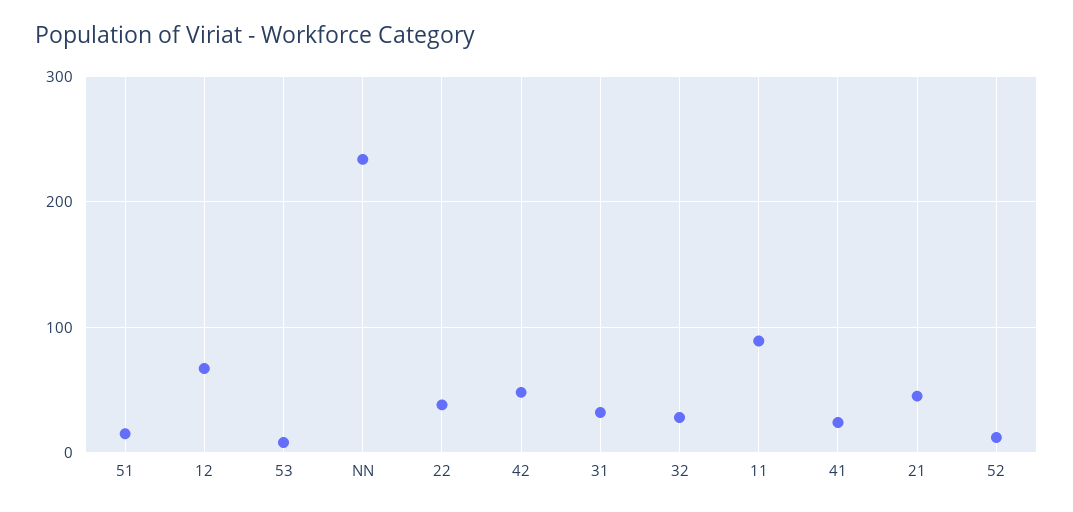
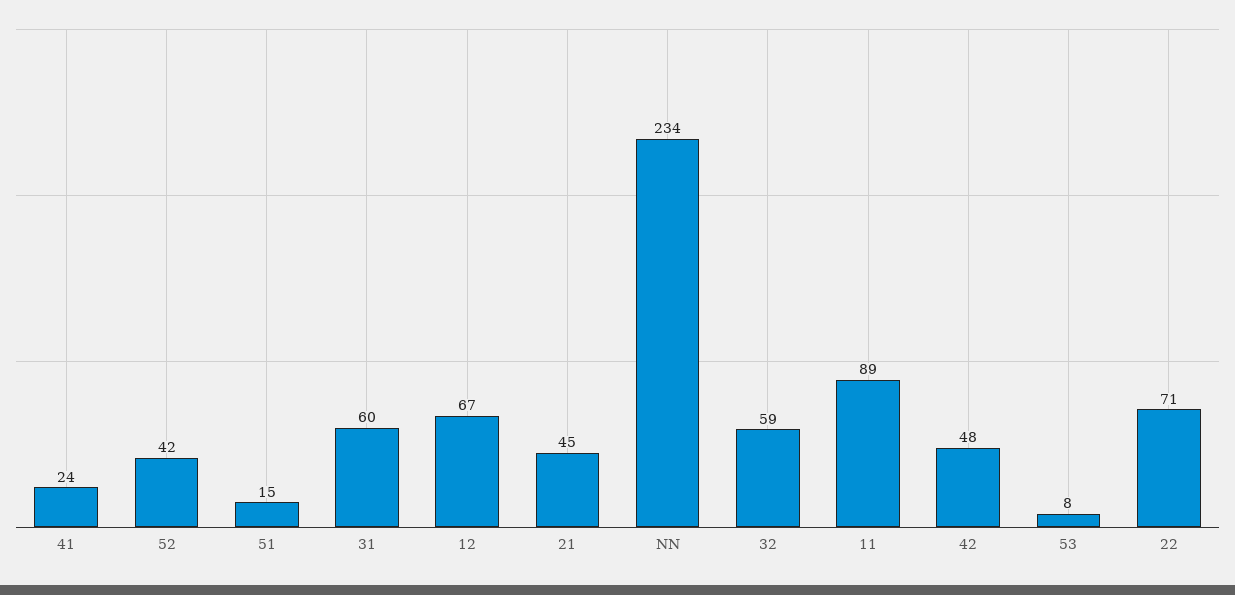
  {
    "51": 15,
    "12": 67,
    "53": 8,
    "NN": 234,
-   "22": 40,
+   "22": 71,
    "42": 48,
-   "31": 30,
+   "31": 60,
-   "32": 30,
+   "32": 59,
    "11": 89,
    "41": 24,
    "21": 45,
-   "52": 10
+   "52": 42
  }

